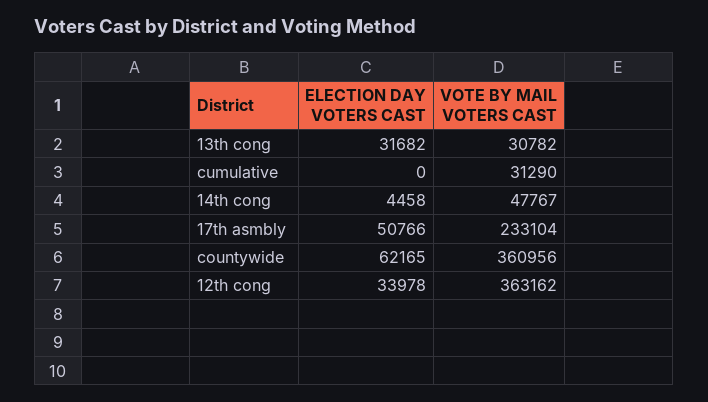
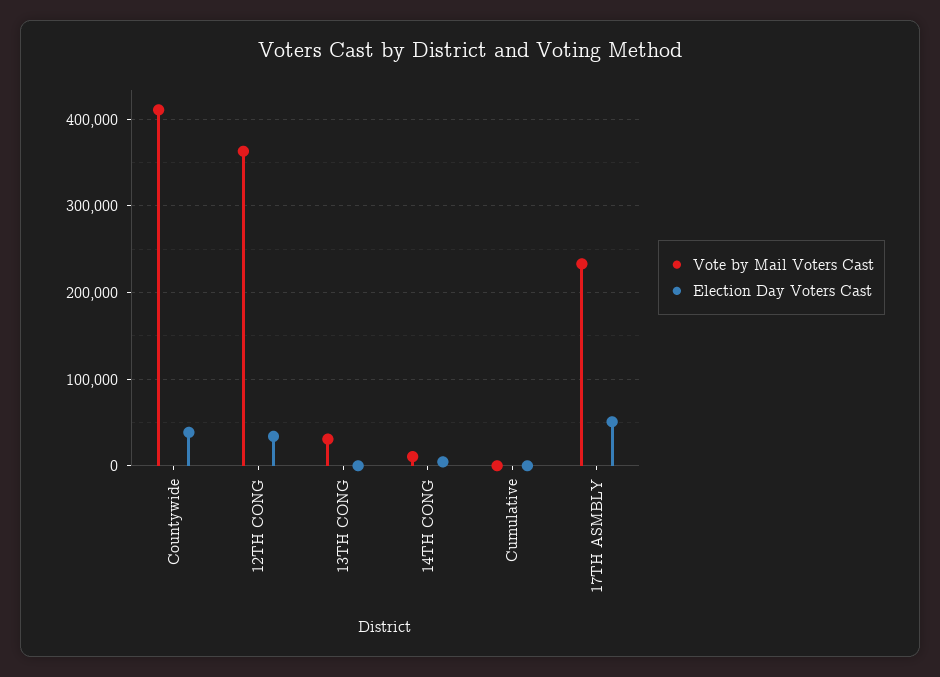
  {
    "ELECTION DAY VOTERS CAST": {
-     "13th cong": 31682,
+     "13th cong": 0,
      "cumulative": 0,
      "14th cong": 4458,
      "17th asmbly": 50766,
-     "countywide": 62165,
+     "countywide": 40000,
      "12th cong": 33978
    },
    "VOTE BY MAIL VOTERS CAST": {
      "13th cong": 30782,
-     "cumulative": 31290,
+     "cumulative": 0,
-     "14th cong": 47767,
+     "14th cong": 10000,
      "17th asmbly": 233104,
-     "countywide": 360956,
+     "countywide": 410000,
      "12th cong": 363162
    }
  }

